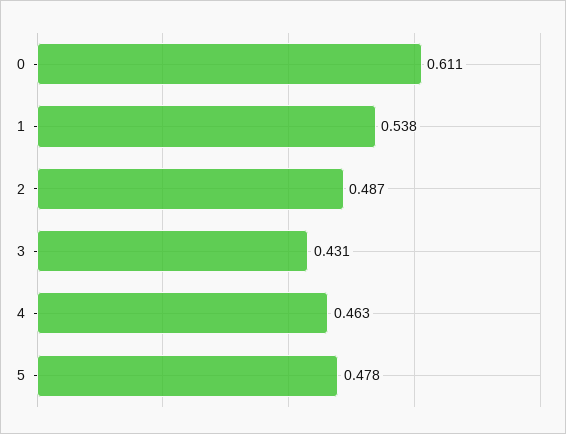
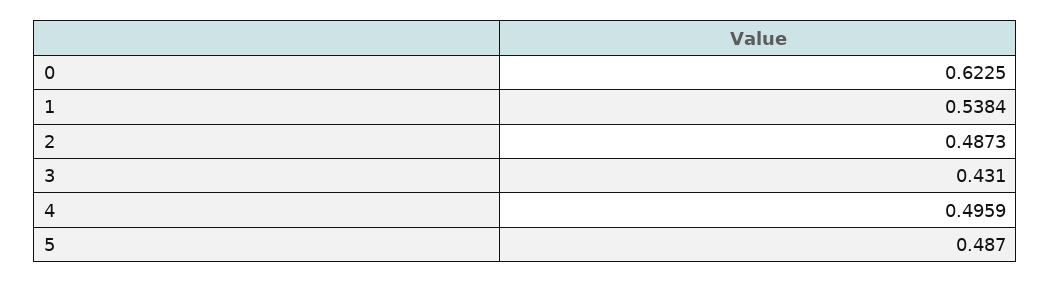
  {
-   "0": 0.611,
+   "0": 0.6225,
    "1": 0.5384,
    "2": 0.4873,
    "3": 0.431,
-   "4": 0.463,
+   "4": 0.4959,
-   "5": 0.478
+   "5": 0.487
  }

